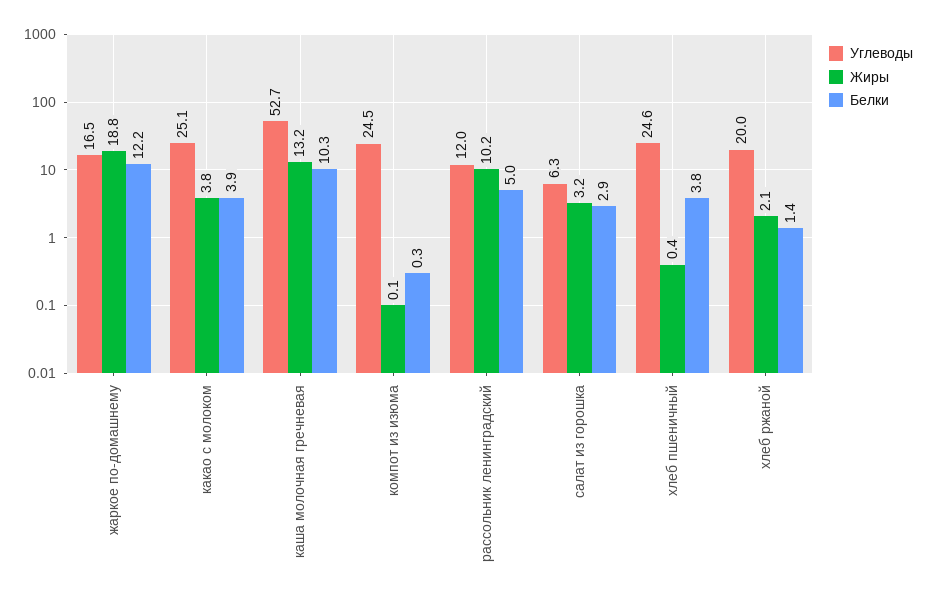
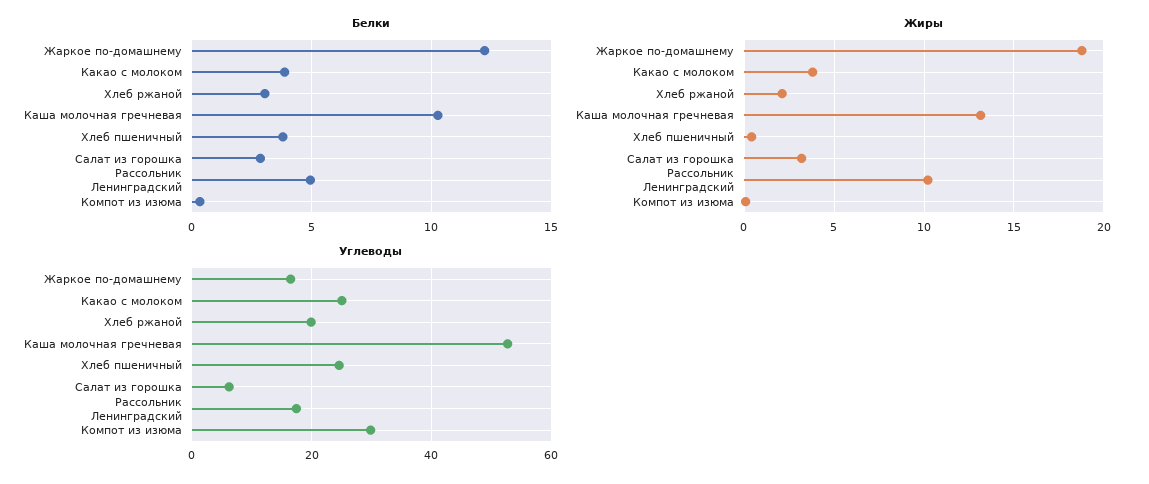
  {
    "Углеводы": {
      "жаркое по-домашнему": 16.5,
      "какао с молоком": 25.1,
      "каша молочная гречневая": 52.7,
-     "компот из изюма": 24.5,
+     "компот из изюма": 30,
-     "рассольник ленинградский": 12,
+     "рассольник ленинградский": 18,
      "салат из горошка": 6.3,
      "хлеб пшеничный": 24.6,
      "хлеб ржаной": 20
    },
    "Жиры": {
      "жаркое по-домашнему": 18.8,
      "какао с молоком": 3.8,
      "каша молочная гречневая": 13.2,
      "компот из изюма": 0.1,
      "рассольник ленинградский": 10.2,
      "салат из горошка": 3.2,
      "хлеб пшеничный": 0.4,
      "хлеб ржаной": 2.1
    },
    "Белки": {
      "жаркое по-домашнему": 12.2,
      "какао с молоком": 3.9,
      "каша молочная гречневая": 10.3,
      "компот из изюма": 0.3,
      "рассольник ленинградский": 5,
      "салат из горошка": 2.9,
      "хлеб пшеничный": 3.8,
-     "хлеб ржаной": 1.4
+     "хлеб ржаной": 3
    }
  }

